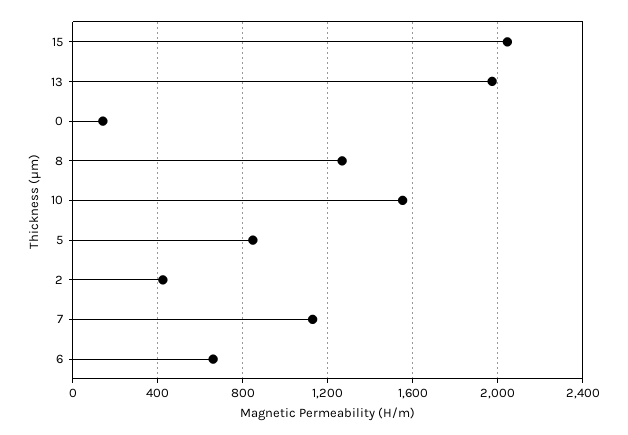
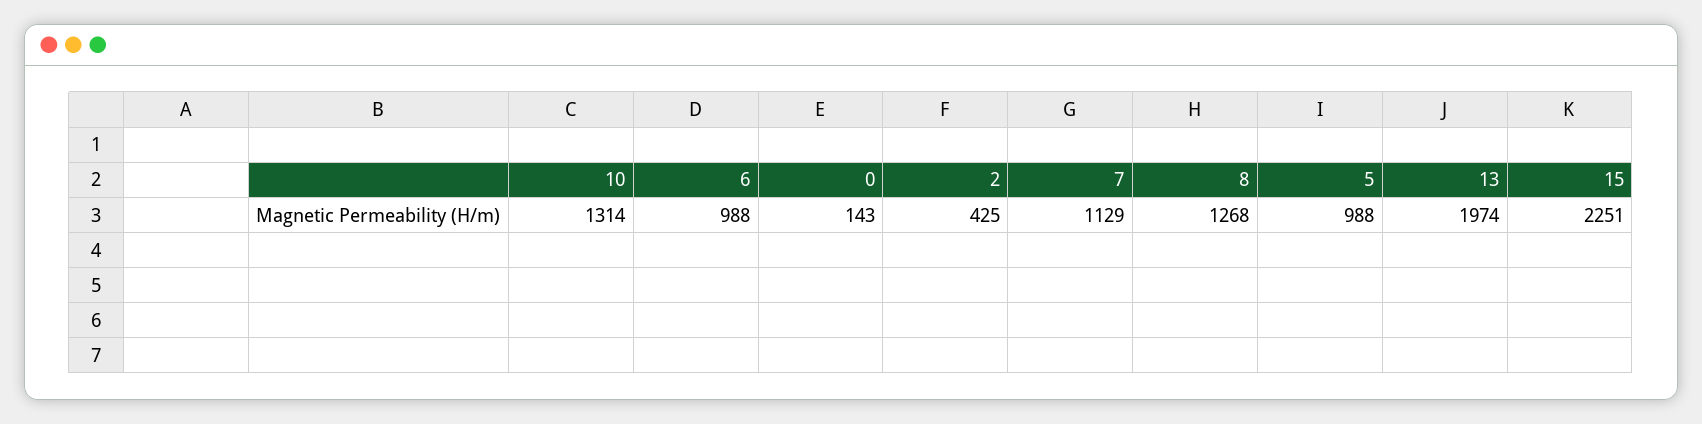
  {
-   "15": 2050,
+   "15": 2251,
    "13": 1974,
    "0": 143,
    "8": 1268,
-   "10": 1550,
+   "10": 1314,
-   "5": 850,
+   "5": 988,
    "2": 425,
    "7": 1129,
-   "6": 650
+   "6": 988
  }

